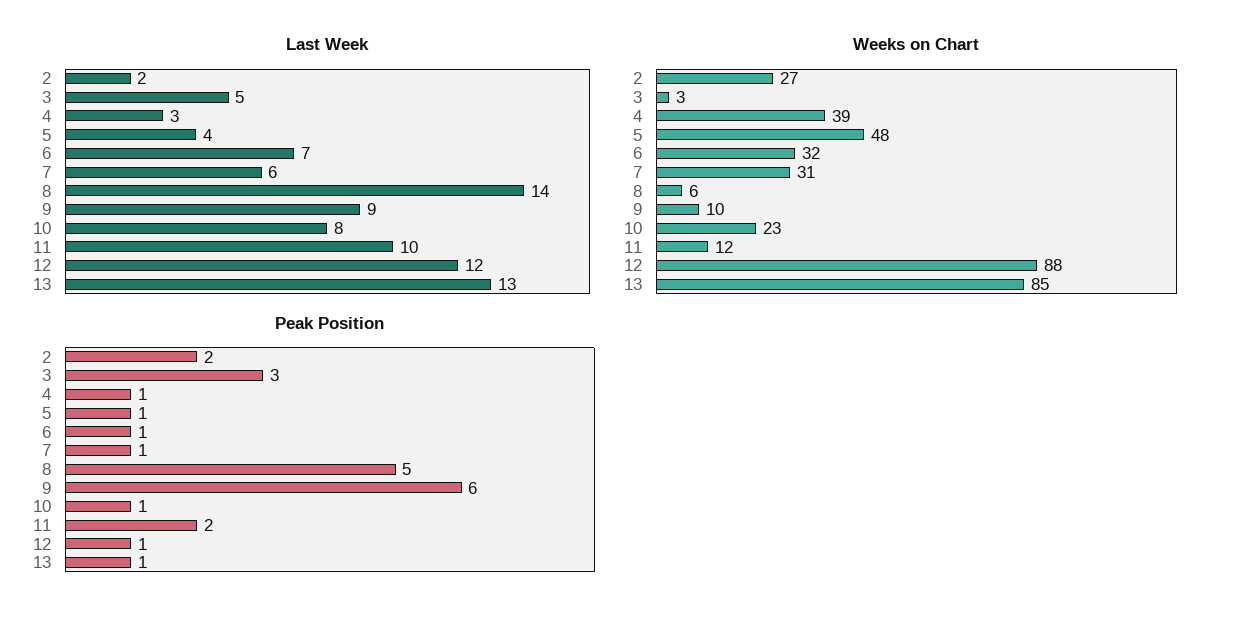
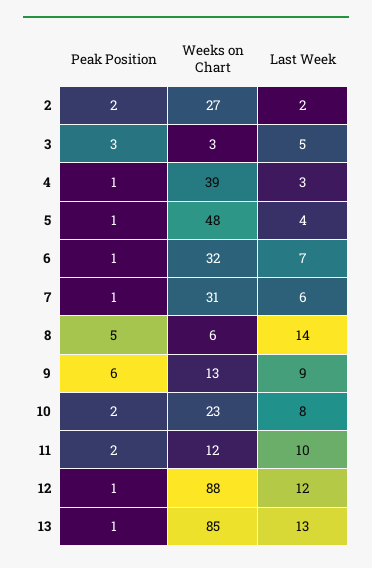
  {
    "Last Week": {
      "2": 2,
      "3": 5,
      "4": 3,
      "5": 4,
      "6": 7,
      "7": 6,
      "8": 14,
      "9": 9,
      "10": 8,
      "11": 10,
      "12": 12,
      "13": 13
    },
    "Weeks on Chart": {
      "2": 27,
      "3": 3,
      "4": 39,
      "5": 48,
      "6": 32,
      "7": 31,
      "8": 6,
-     "9": 10,
+     "9": 13,
      "10": 23,
      "11": 12,
      "12": 88,
      "13": 85
    },
    "Peak Position": {
      "2": 2,
      "3": 3,
      "4": 1,
      "5": 1,
      "6": 1,
      "7": 1,
      "8": 5,
      "9": 6,
-     "10": 1,
+     "10": 2,
      "11": 2,
      "12": 1,
      "13": 1
    }
  }

